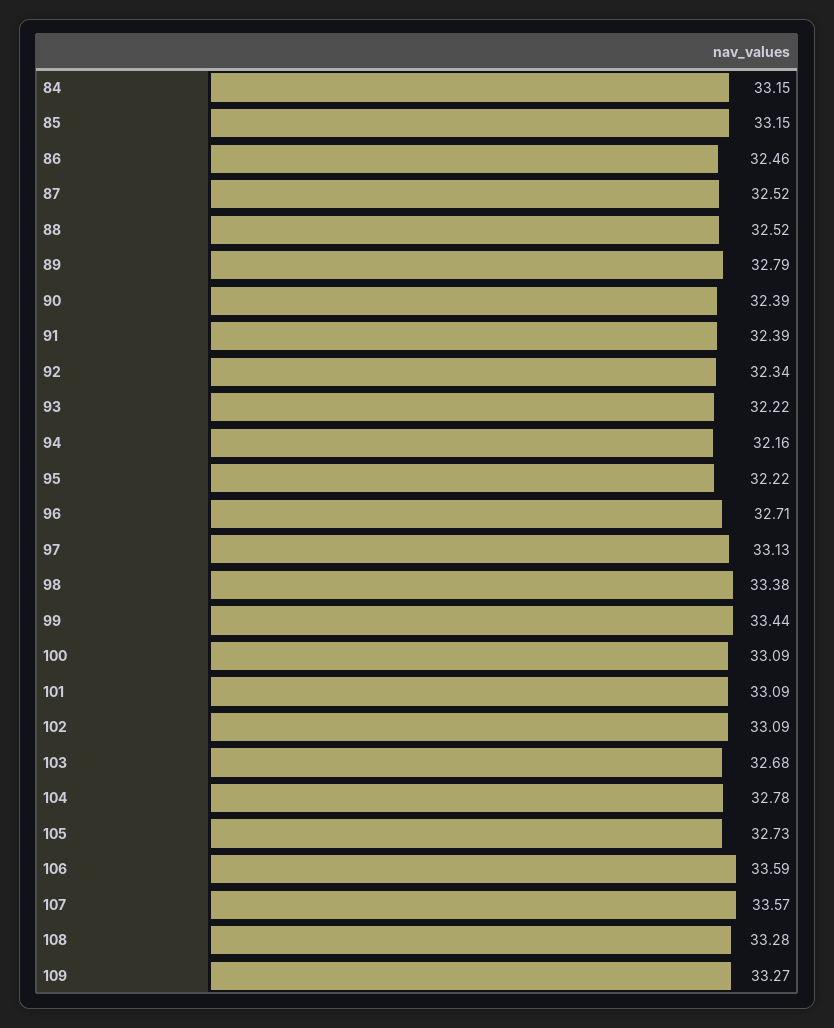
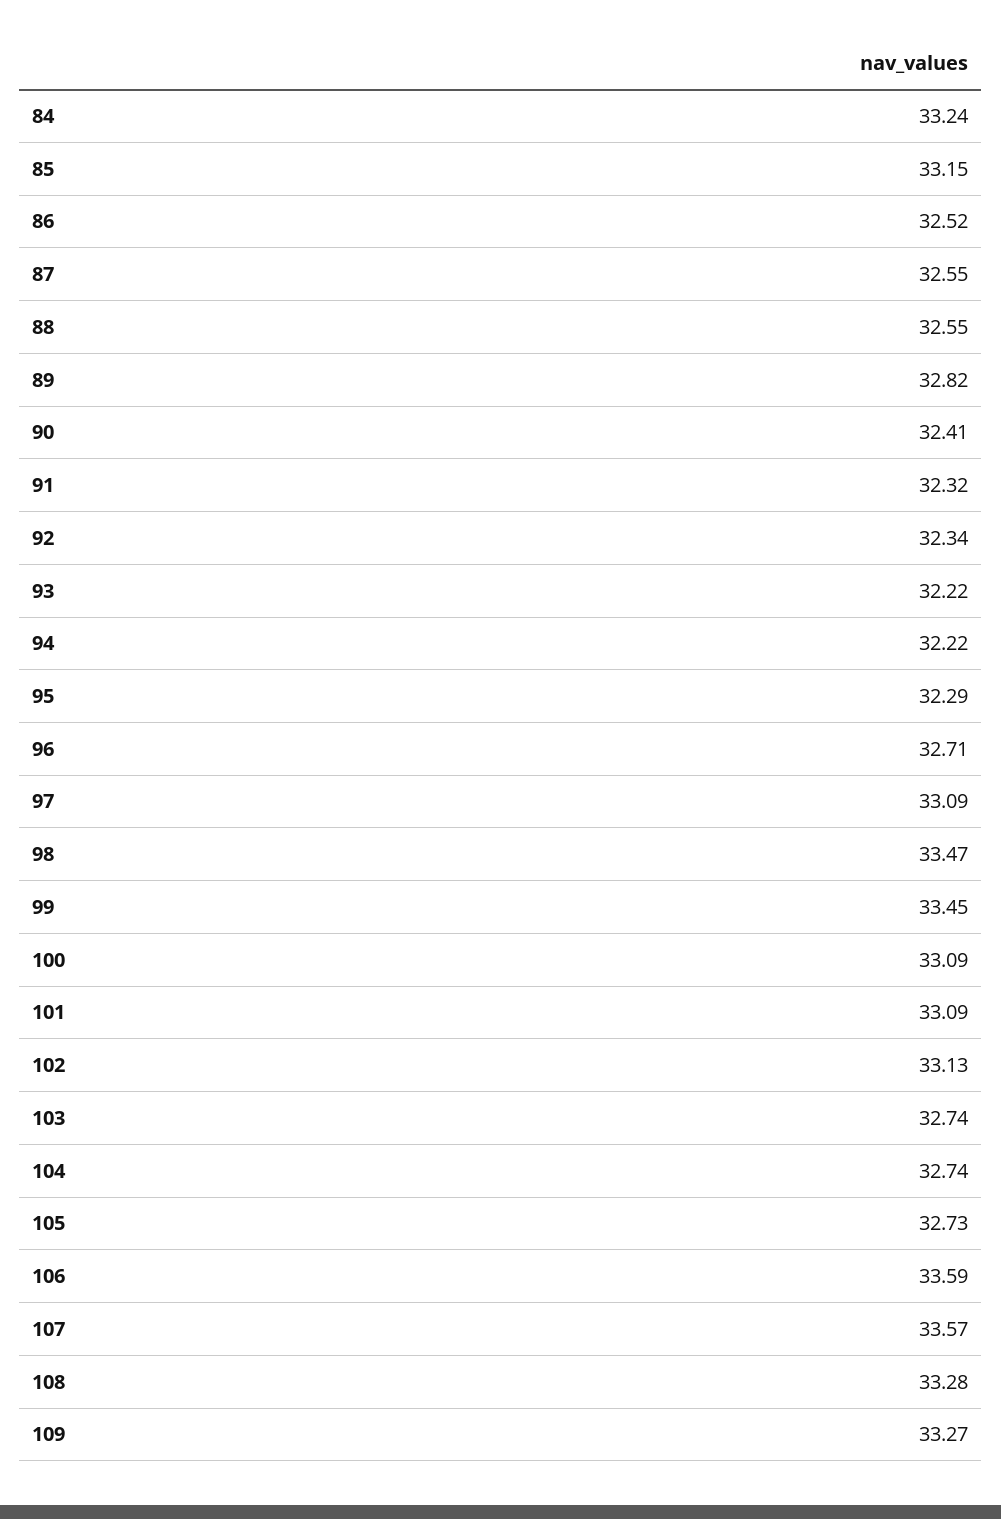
  {
-   "84": 33.15,
+   "84": 33.24,
    "85": 33.15,
-   "86": 32.46,
+   "86": 32.52,
-   "87": 32.52,
+   "87": 32.55,
-   "88": 32.52,
+   "88": 32.55,
-   "89": 32.79,
+   "89": 32.82,
-   "90": 32.39,
+   "90": 32.41,
-   "91": 32.39,
+   "91": 32.32,
    "92": 32.34,
    "93": 32.22,
-   "94": 32.16,
+   "94": 32.22,
-   "95": 32.22,
+   "95": 32.29,
    "96": 32.71,
-   "97": 33.13,
+   "97": 33.09,
-   "98": 33.38,
+   "98": 33.47,
-   "99": 33.44,
+   "99": 33.45,
    "100": 33.09,
    "101": 33.09,
-   "102": 33.09,
+   "102": 33.13,
-   "103": 32.68,
+   "103": 32.74,
-   "104": 32.78,
+   "104": 32.74,
    "105": 32.73,
    "106": 33.59,
    "107": 33.57,
    "108": 33.28,
    "109": 33.27
  }

